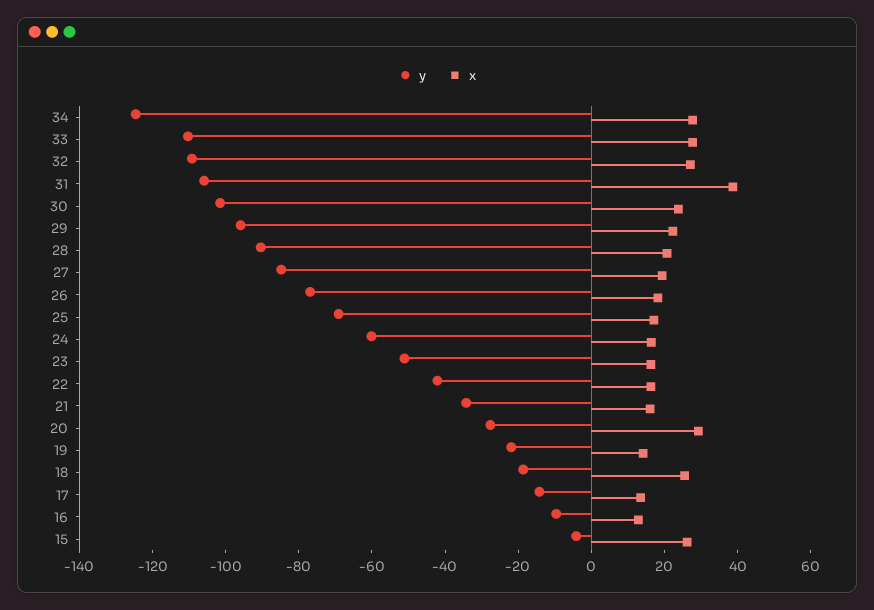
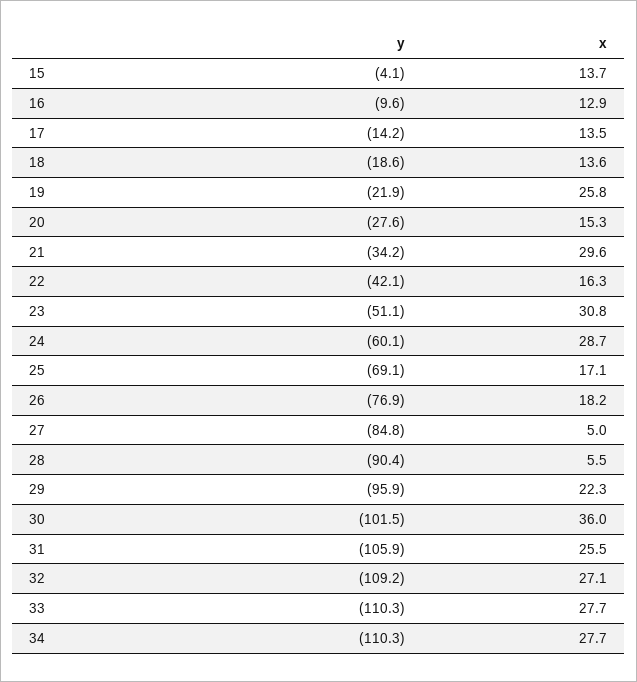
  {
    "y": {
-     "34": -125,
+     "34": -110.3,
      "33": -110.3,
      "32": -109.2,
      "31": -105.9,
      "30": -101.5,
      "29": -95.9,
      "28": -90.4,
      "27": -84.8,
      "26": -76.9,
      "25": -69.1,
      "24": -60.1,
      "23": -51.1,
      "22": -42.1,
      "21": -34.2,
      "20": -27.6,
      "19": -21.9,
      "18": -18.6,
      "17": -14.2,
      "16": -9.6,
      "15": -4.1
    },
    "x": {
      "34": 27.7,
      "33": 27.7,
      "32": 27.1,
-     "31": 40,
+     "31": 25.5,
-     "30": 25,
+     "30": 36,
      "29": 22.3,
-     "28": 20,
+     "28": 5.5,
-     "27": 20,
+     "27": 5,
      "26": 18.2,
      "25": 17.1,
-     "24": 15,
+     "24": 28.7,
-     "23": 15,
+     "23": 30.8,
      "22": 16.3,
-     "21": 15,
+     "21": 29.6,
-     "20": 30,
+     "20": 15.3,
-     "19": 15,
+     "19": 25.8,
-     "18": 25,
+     "18": 13.6,
      "17": 13.5,
      "16": 12.9,
-     "15": 25
+     "15": 13.7
    }
  }

